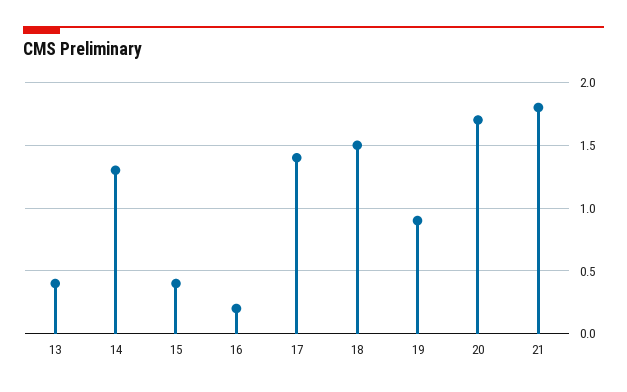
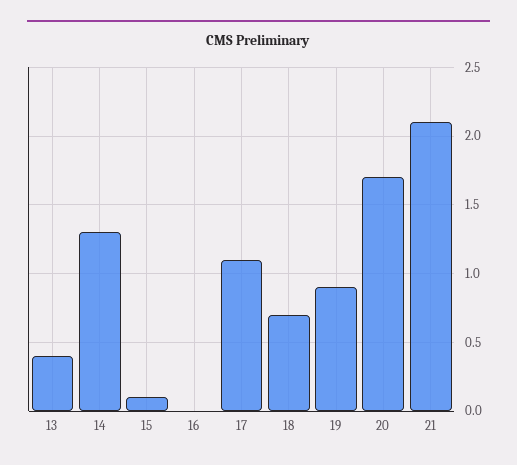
  {
    "13": 0.4,
    "14": 1.3,
-   "15": 0.4,
+   "15": 0.1,
-   "16": 0.2,
+   "16": 0,
-   "17": 1.4,
+   "17": 1.1,
-   "18": 1.5,
+   "18": 0.7,
    "19": 0.9,
    "20": 1.7,
-   "21": 1.8
+   "21": 2.1
  }

